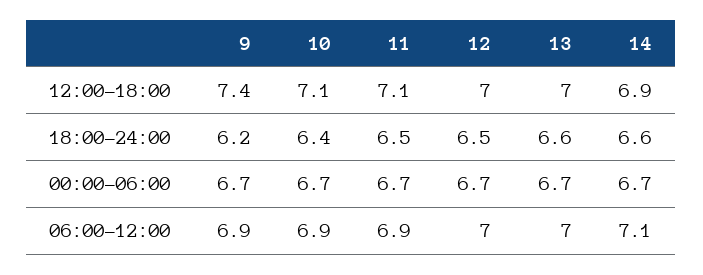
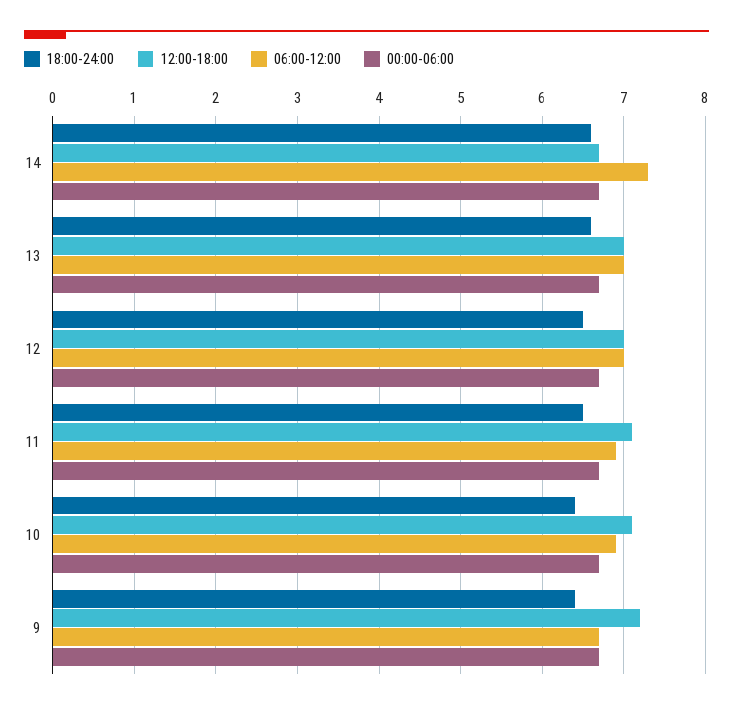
  {
    "12:00-18:00": {
-     "9": 7.4,
+     "9": 7.2,
      "10": 7.1,
      "11": 7.1,
      "12": 7,
      "13": 7,
-     "14": 6.9
+     "14": 6.7
    },
    "18:00-24:00": {
-     "9": 6.2,
+     "9": 6.4,
      "10": 6.4,
      "11": 6.5,
      "12": 6.5,
      "13": 6.6,
      "14": 6.6
    },
    "00:00-06:00": {
      "9": 6.7,
      "10": 6.7,
      "11": 6.7,
      "12": 6.7,
      "13": 6.7,
      "14": 6.7
    },
    "06:00-12:00": {
-     "9": 6.9,
+     "9": 6.7,
      "10": 6.9,
      "11": 6.9,
      "12": 7,
      "13": 7,
-     "14": 7.1
+     "14": 7.3
    }
  }

